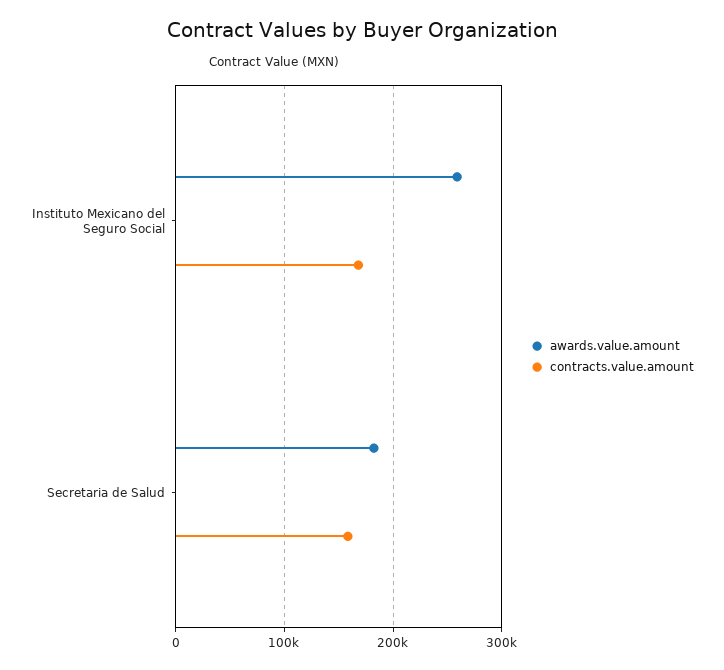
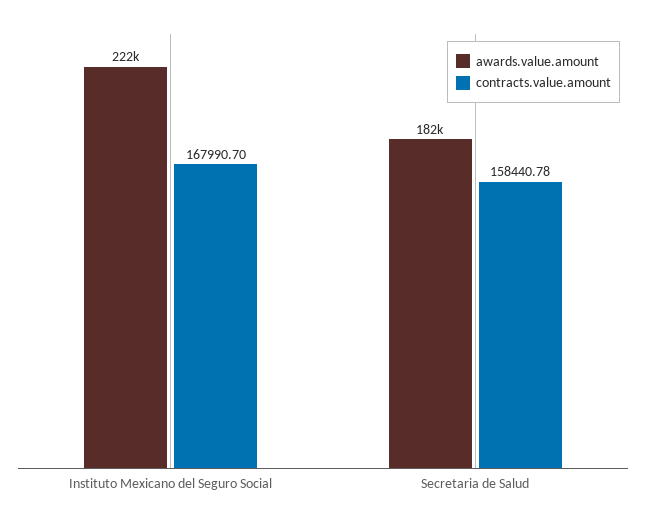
  {
    "awards.value.amount": {
-     "Instituto Mexicano del Seguro Social": 260000,
+     "Instituto Mexicano del Seguro Social": 222000,
      "Secretaria de Salud": 182000
    },
    "contracts.value.amount": {
      "Instituto Mexicano del Seguro Social": 167990.7,
      "Secretaria de Salud": 158440.78
    }
  }

